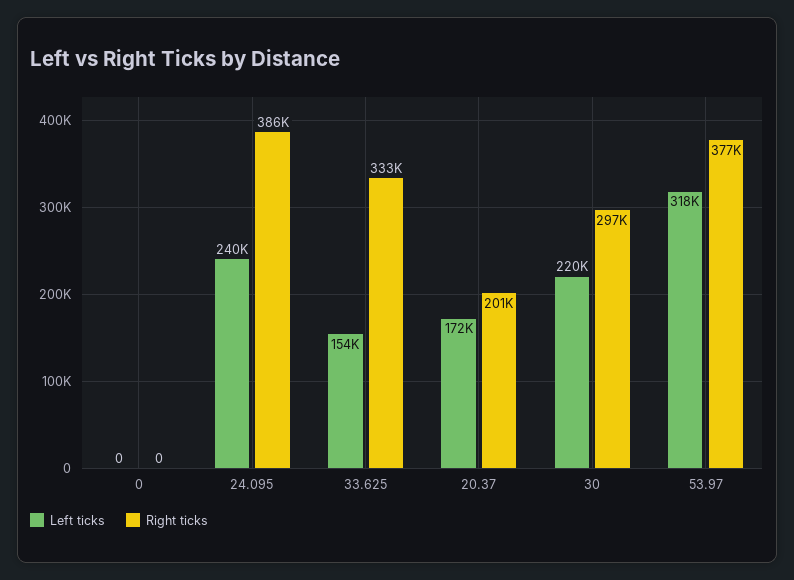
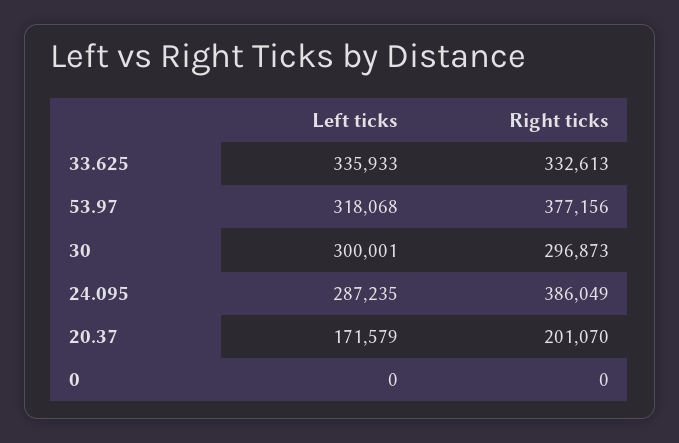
  {
    "Left ticks": {
      "0": 0,
-     "24.095": 240000,
+     "24.095": 287235,
-     "33.625": 154000,
+     "33.625": 335933,
      "20.37": 171579,
-     "30": 220000,
+     "30": 300001,
      "53.97": 318068
    },
    "Right ticks": {
      "0": 0,
      "24.095": 386049,
      "33.625": 332613,
      "20.37": 201070,
      "30": 296873,
      "53.97": 377156
    }
  }

